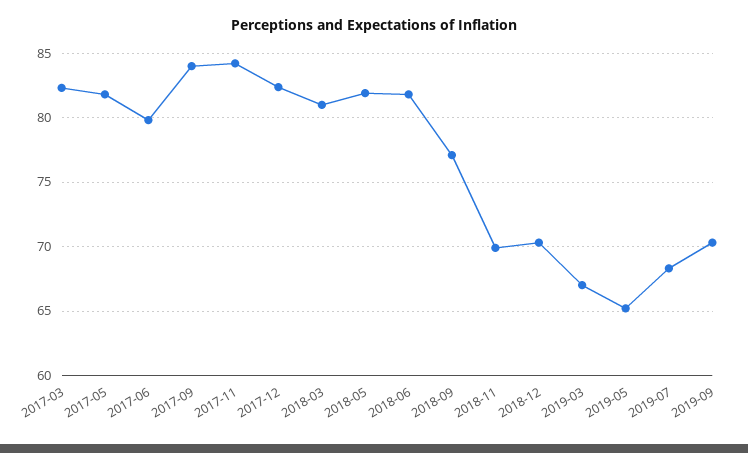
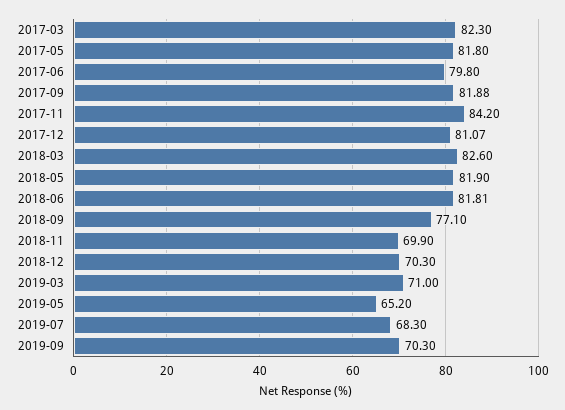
  {
    "2017-03": 82.3,
    "2017-05": 81.8,
    "2017-06": 79.8,
-   "2017-09": 84,
+   "2017-09": 81.88,
    "2017-11": 84.2,
-   "2017-12": 82.5,
+   "2017-12": 81.07,
-   "2018-03": 81,
+   "2018-03": 82.6,
    "2018-05": 81.9,
    "2018-06": 81.81,
    "2018-09": 77.1,
    "2018-11": 69.9,
    "2018-12": 70.3,
-   "2019-03": 67,
+   "2019-03": 71,
    "2019-05": 65.2,
    "2019-07": 68.3,
    "2019-09": 70.3
  }

